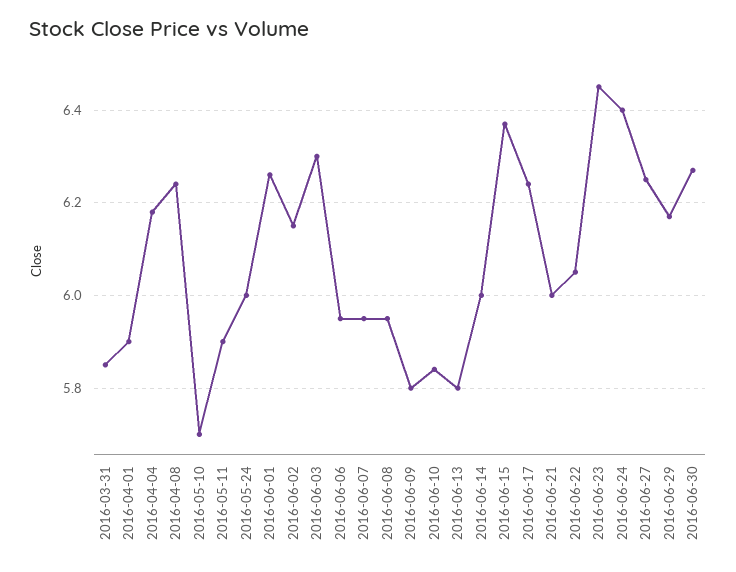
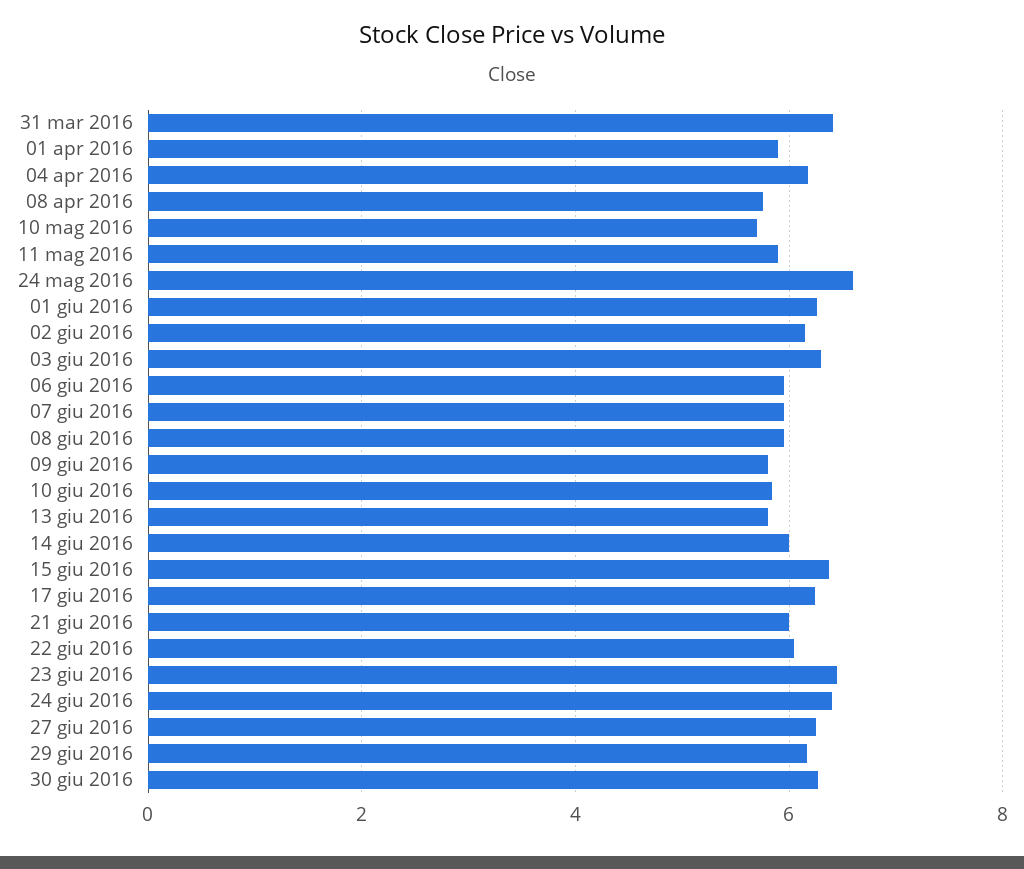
  {
-   "2016-03-31": 5.85,
+   "2016-03-31": 6.4,
    "2016-04-01": 5.9,
    "2016-04-04": 6.2,
-   "2016-04-08": 6.25,
+   "2016-04-08": 5.8,
    "2016-05-10": 5.7,
    "2016-05-11": 5.9,
-   "2016-05-24": 6,
+   "2016-05-24": 6.6,
    "2016-06-01": 6.25,
    "2016-06-02": 6.15,
    "2016-06-03": 6.3,
    "2016-06-06": 5.95,
    "2016-06-07": 5.95,
    "2016-06-08": 5.95,
    "2016-06-09": 5.8,
    "2016-06-10": 5.85,
    "2016-06-13": 5.8,
    "2016-06-14": 6,
    "2016-06-15": 6.35,
    "2016-06-17": 6.25,
    "2016-06-21": 6,
    "2016-06-22": 6.05,
    "2016-06-23": 6.45,
    "2016-06-24": 6.4,
    "2016-06-27": 6.25,
    "2016-06-29": 6.15,
    "2016-06-30": 6.25
  }

